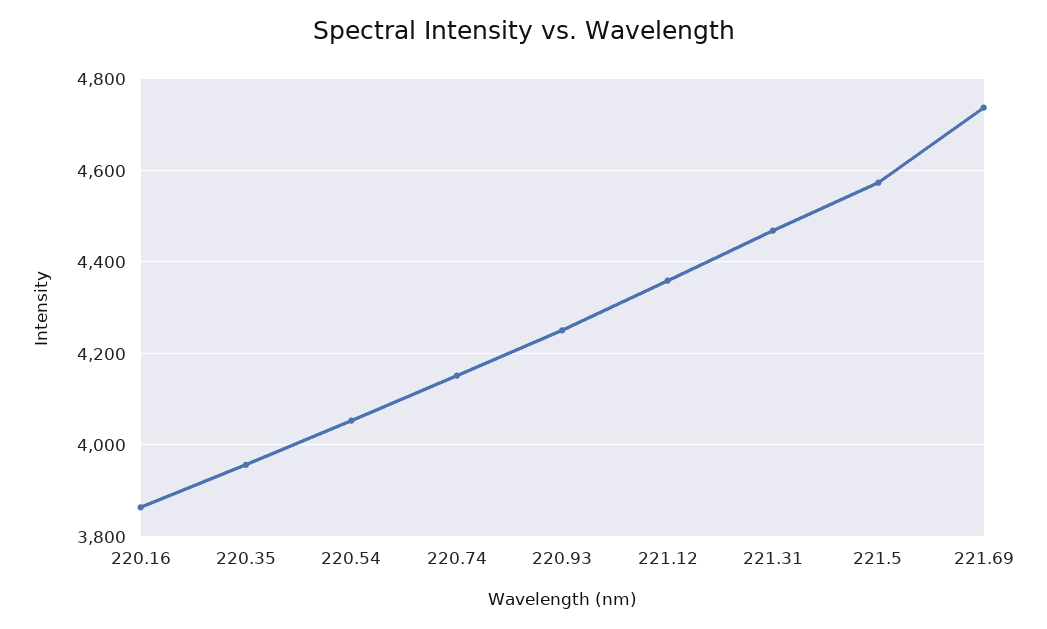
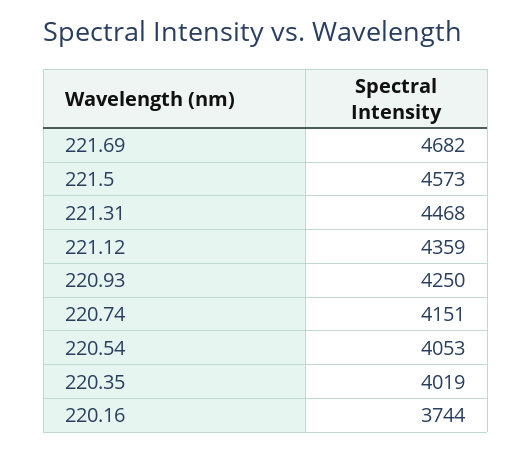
  {
-   "220.16": 3860,
+   "220.16": 3744,
-   "220.35": 3960,
+   "220.35": 4019,
    "220.54": 4053,
    "220.74": 4151,
    "220.93": 4250,
    "221.12": 4359,
    "221.31": 4468,
    "221.5": 4573,
-   "221.69": 4740
+   "221.69": 4682
  }

